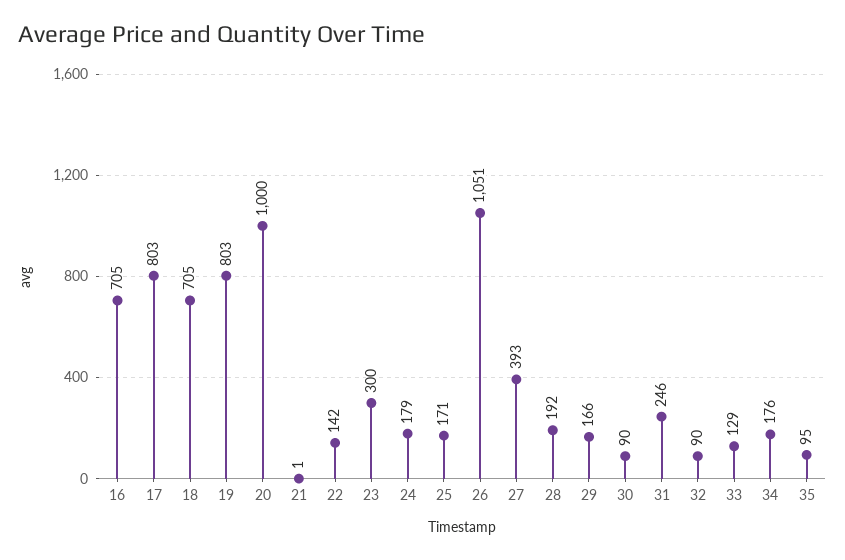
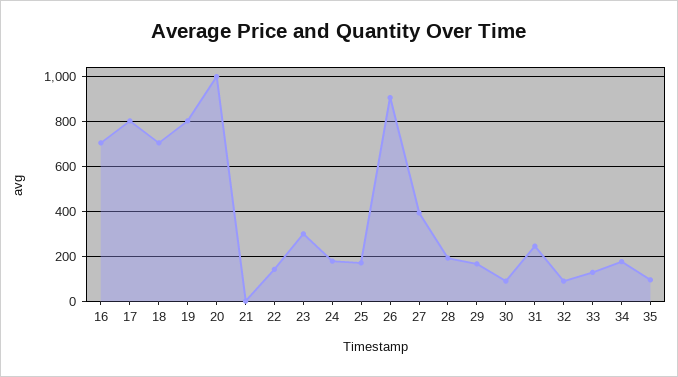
  {
    "16": 705,
    "17": 803,
    "18": 705,
    "19": 803,
    "20": 1000,
    "21": 1,
    "22": 142,
    "23": 300,
    "24": 179,
    "25": 171,
-   "26": 1051,
+   "26": 900,
    "27": 393,
    "28": 192,
    "29": 166,
    "30": 90,
    "31": 246,
    "32": 90,
    "33": 129,
    "34": 176,
    "35": 95
  }

